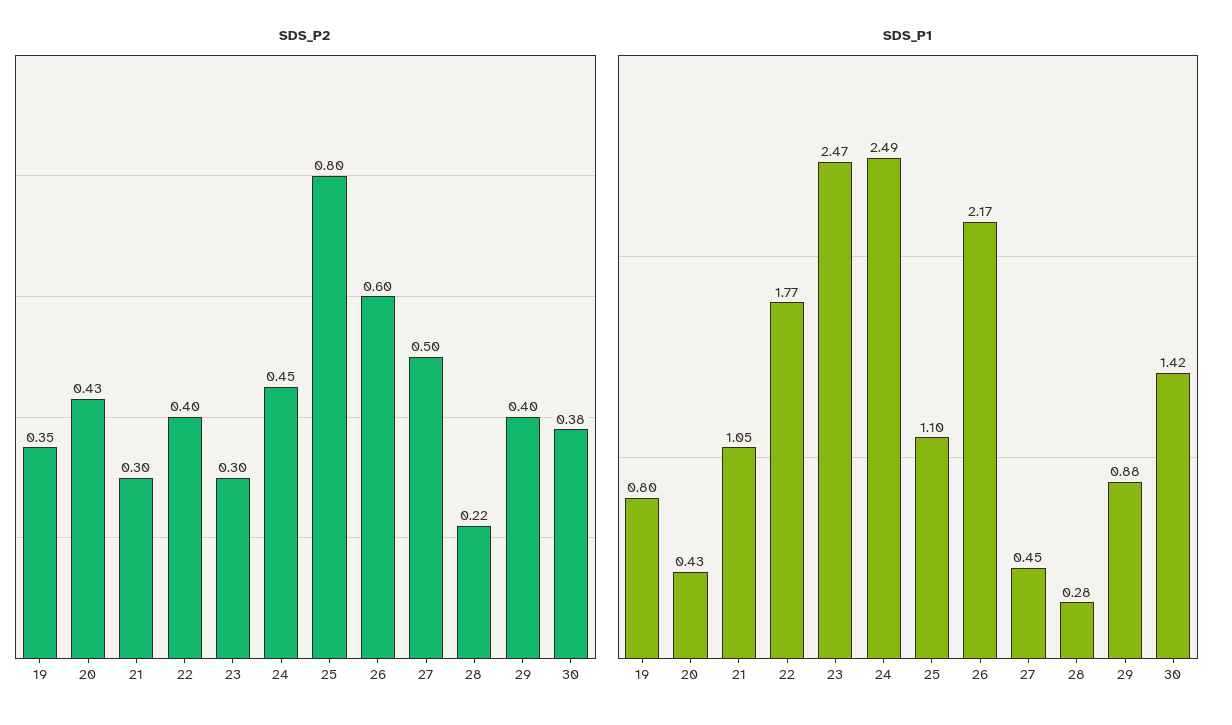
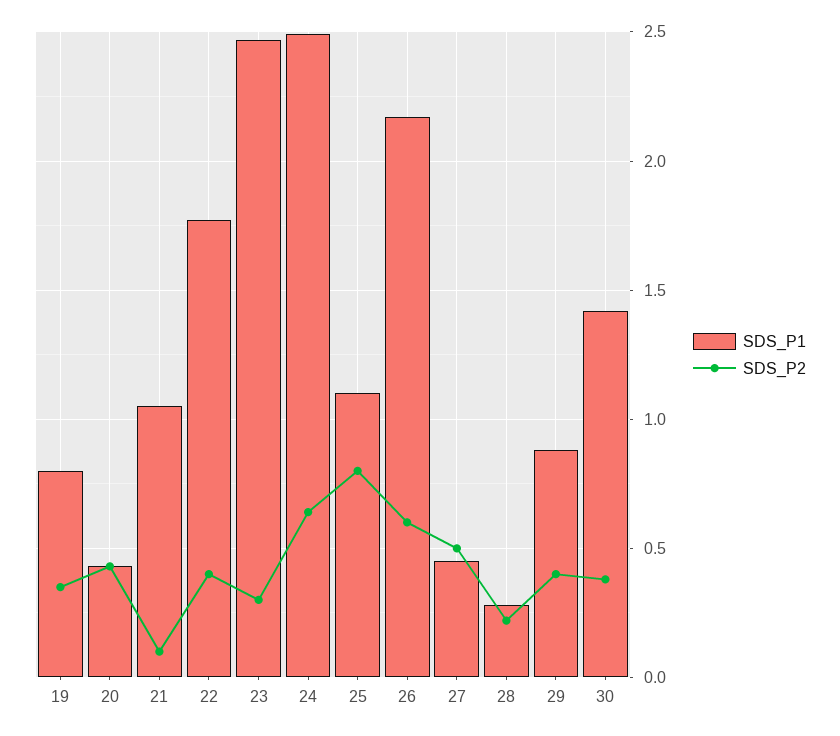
  {
    "SDS_P2": {
      "19": 0.35,
      "20": 0.43,
-     "21": 0.3,
+     "21": 0.1,
      "22": 0.4,
      "23": 0.3,
-     "24": 0.45,
+     "24": 0.65,
      "25": 0.8,
      "26": 0.6,
      "27": 0.5,
      "28": 0.22,
      "29": 0.4,
      "30": 0.38
    },
    "SDS_P1": {
      "19": 0.8,
      "20": 0.43,
      "21": 1.05,
      "22": 1.77,
      "23": 2.47,
      "24": 2.49,
      "25": 1.1,
      "26": 2.17,
      "27": 0.45,
      "28": 0.28,
      "29": 0.88,
      "30": 1.42
    }
  }

